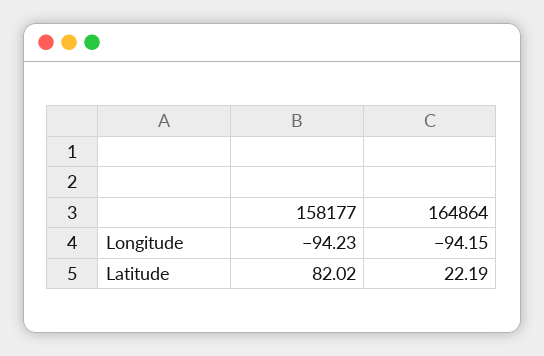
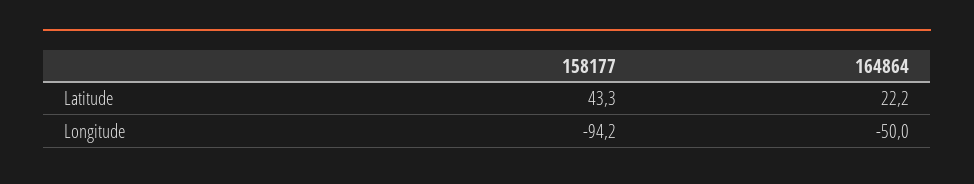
  {
    "158177": {
      "Longitude": -94.23,
-     "Latitude": 82.02
+     "Latitude": 43.3
    },
    "164864": {
-     "Longitude": -94.15,
+     "Longitude": -50,
      "Latitude": 22.19
    }
  }

